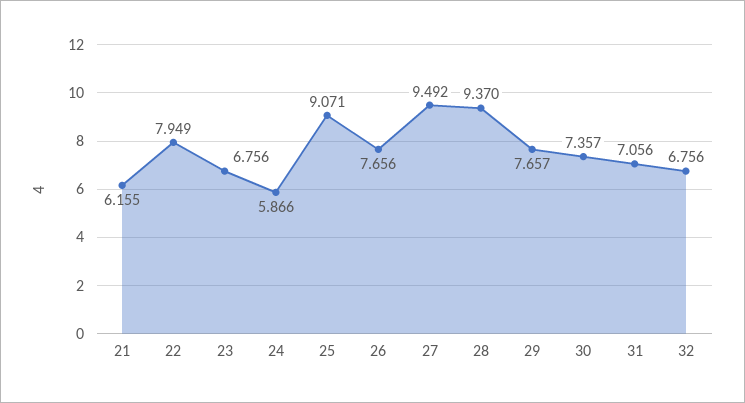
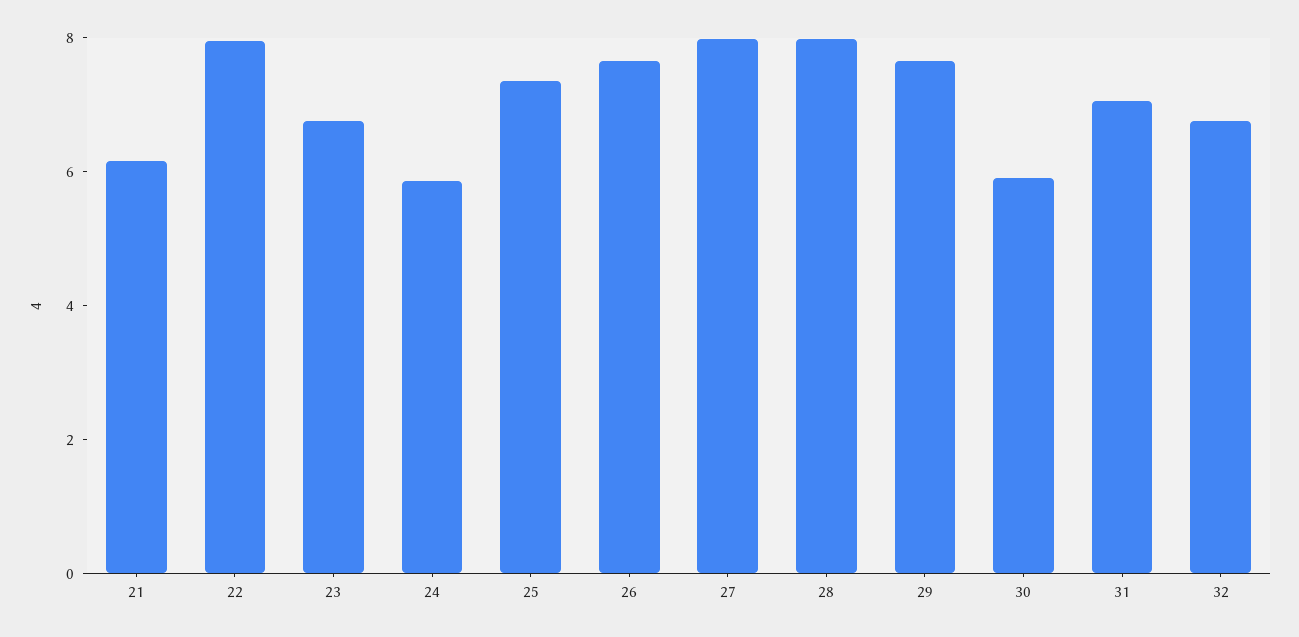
  {
    "21": 6.155,
    "22": 7.949,
    "23": 6.756,
    "24": 5.866,
-   "25": 9.071,
+   "25": 7.5,
    "26": 7.656,
-   "27": 9.492,
+   "27": 8,
-   "28": 9.37,
+   "28": 8,
    "29": 7.657,
-   "30": 7.357,
+   "30": 6,
    "31": 7.056,
    "32": 6.756
  }

